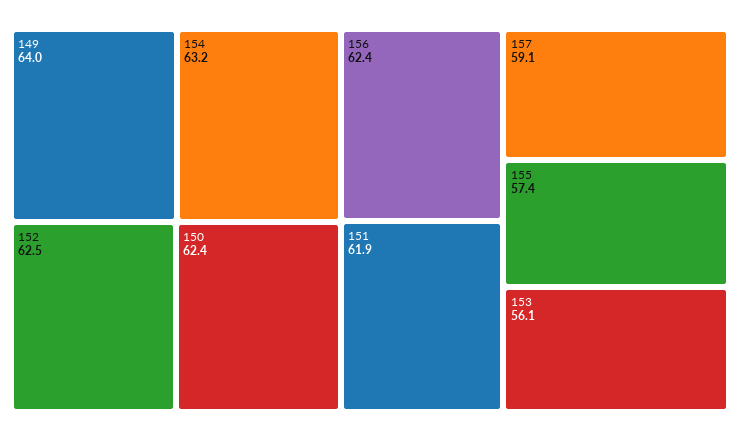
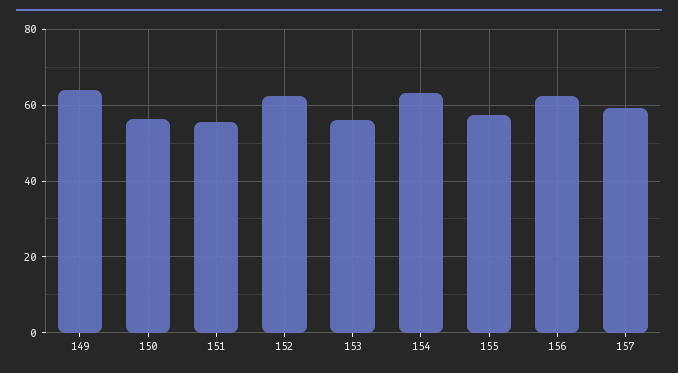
  {
    "149": 64,
    "154": 63.2,
    "152": 62.5,
-   "150": 62.4,
+   "150": 56,
    "156": 62.4,
-   "151": 61.9,
+   "151": 56,
    "157": 59.1,
    "155": 57.4,
    "153": 56.1
  }

